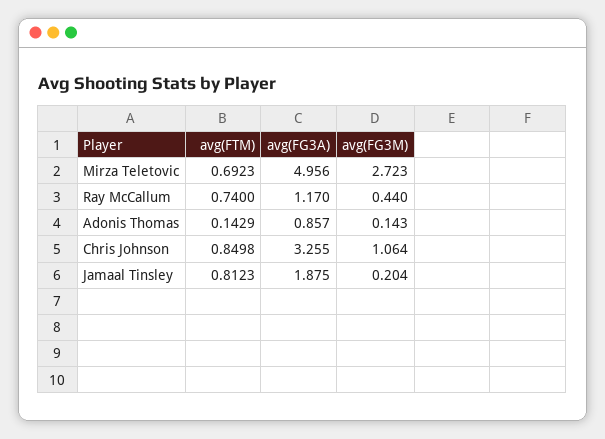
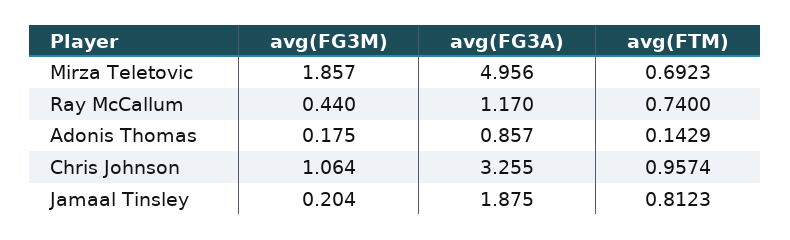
  {
    "avg(FTM)": {
      "Mirza Teletovic": 0.6923,
      "Ray McCallum": 0.74,
      "Adonis Thomas": 0.1429,
-     "Chris Johnson": 0.8498,
+     "Chris Johnson": 0.9574,
      "Jamaal Tinsley": 0.8123
    },
    "avg(FG3A)": {
      "Mirza Teletovic": 4.956,
      "Ray McCallum": 1.17,
      "Adonis Thomas": 0.857,
      "Chris Johnson": 3.255,
      "Jamaal Tinsley": 1.875
    },
    "avg(FG3M)": {
-     "Mirza Teletovic": 2.723,
+     "Mirza Teletovic": 1.857,
      "Ray McCallum": 0.44,
-     "Adonis Thomas": 0.143,
+     "Adonis Thomas": 0.175,
      "Chris Johnson": 1.064,
      "Jamaal Tinsley": 0.204
    }
  }

